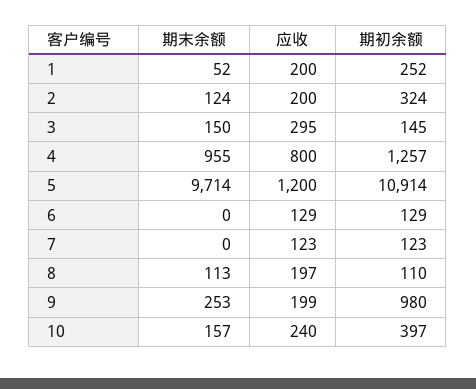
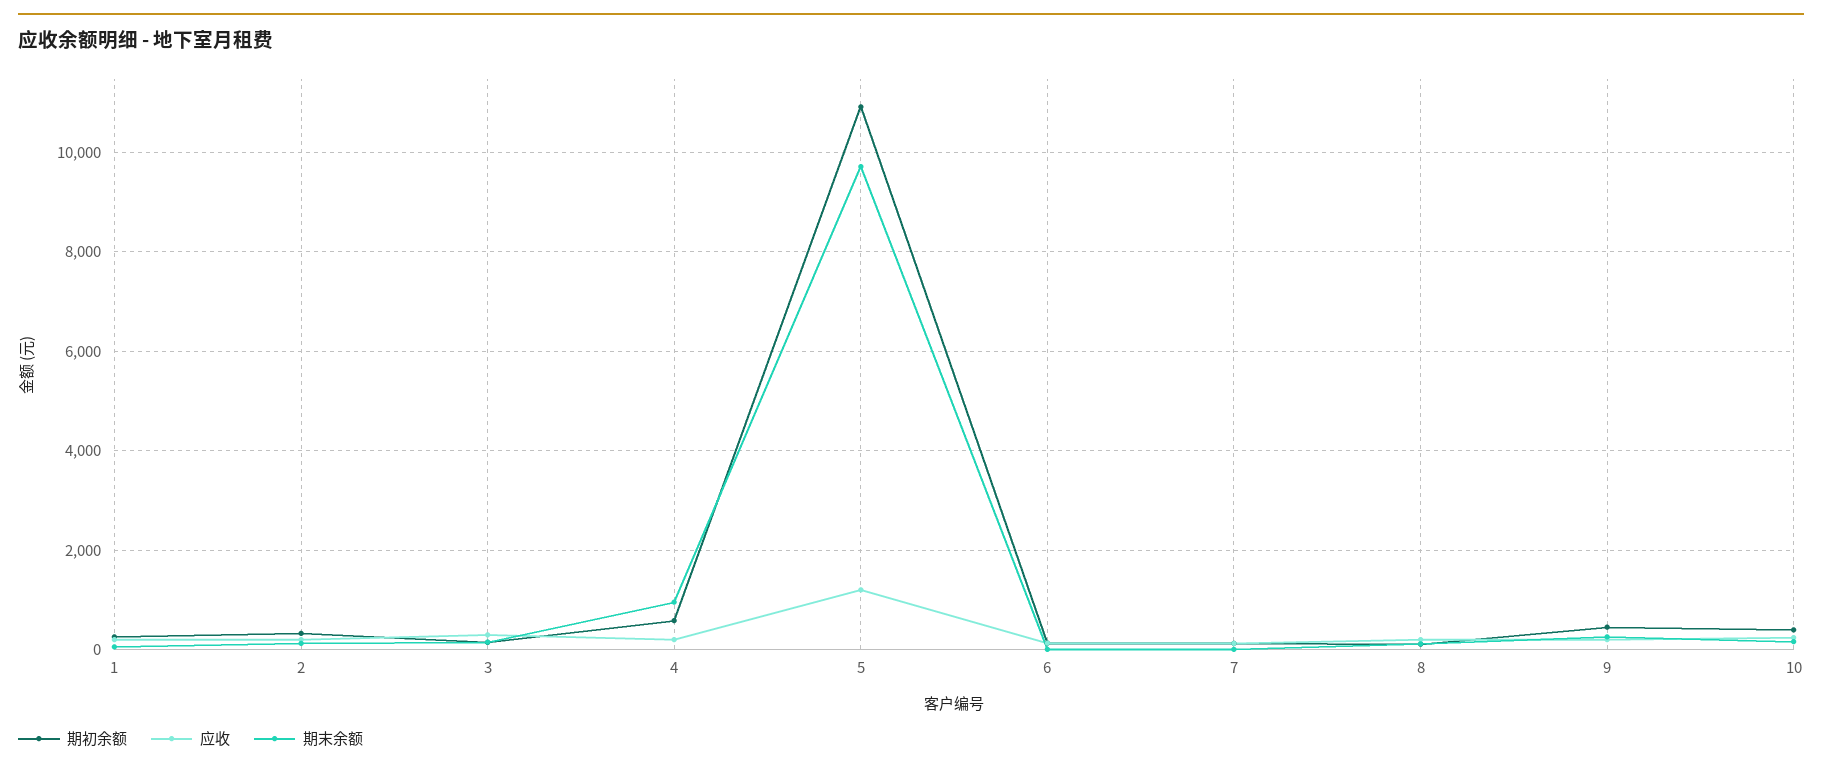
  {
    "期末余额": {
      "1": 52,
      "2": 124,
      "3": 150,
      "4": 955,
      "5": 9714,
      "6": 0,
      "7": 0,
      "8": 113,
      "9": 253,
      "10": 157
    },
    "应收": {
      "1": 200,
      "2": 200,
      "3": 295,
-     "4": 800,
+     "4": 200,
      "5": 1200,
      "6": 129,
      "7": 123,
      "8": 197,
      "9": 199,
      "10": 240
    },
    "期初余额": {
      "1": 252,
      "2": 324,
      "3": 145,
-     "4": 1257,
+     "4": 600,
      "5": 10914,
      "6": 129,
      "7": 123,
      "8": 110,
-     "9": 980,
+     "9": 400,
      "10": 397
    }
  }

